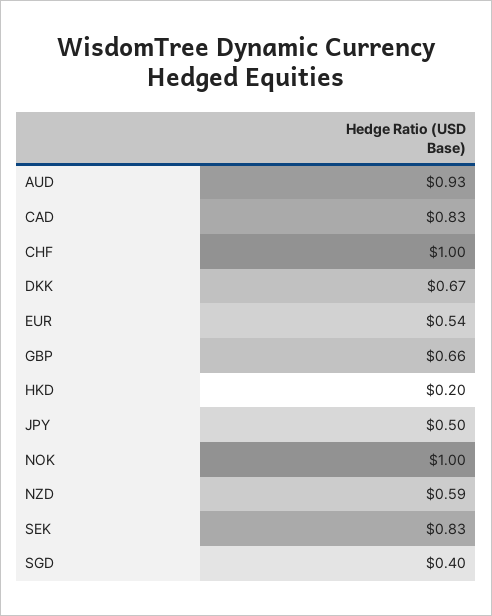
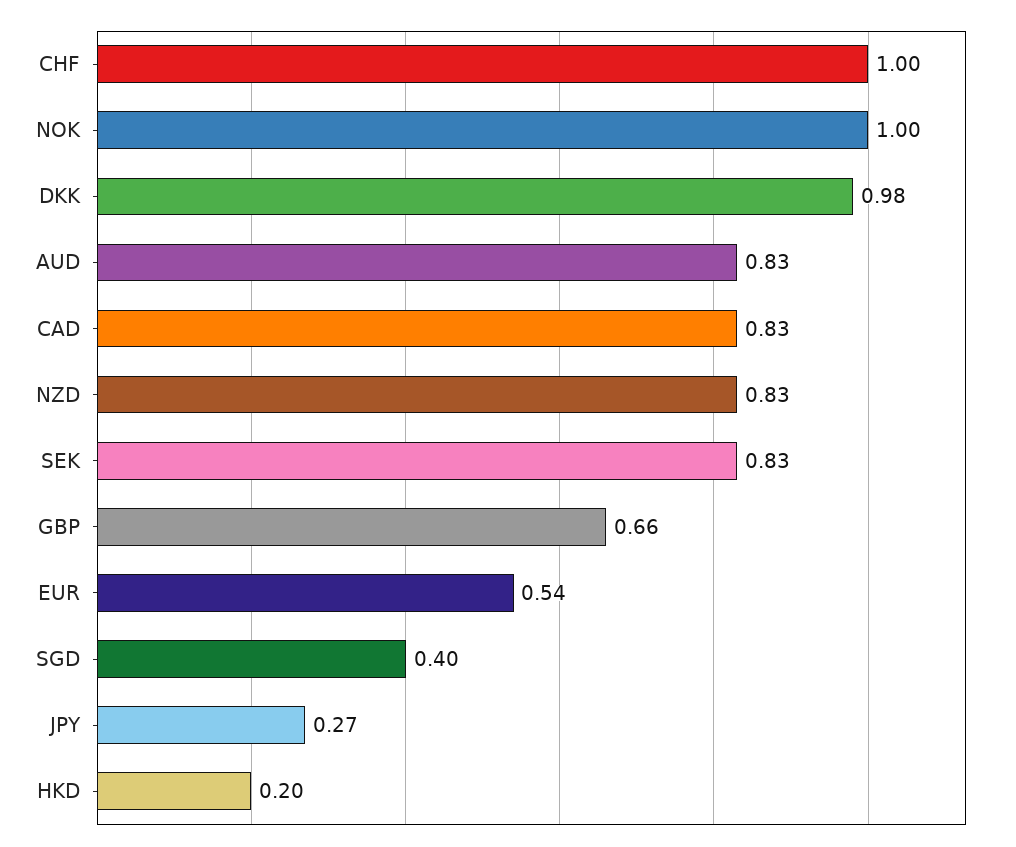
  {
-   "AUD": 0.93,
+   "AUD": 0.83,
    "CAD": 0.83,
    "CHF": 1,
-   "DKK": 0.67,
+   "DKK": 0.98,
    "EUR": 0.54,
    "GBP": 0.66,
    "HKD": 0.2,
-   "JPY": 0.5,
+   "JPY": 0.27,
    "NOK": 1,
-   "NZD": 0.59,
+   "NZD": 0.83,
    "SEK": 0.83,
    "SGD": 0.4
  }

